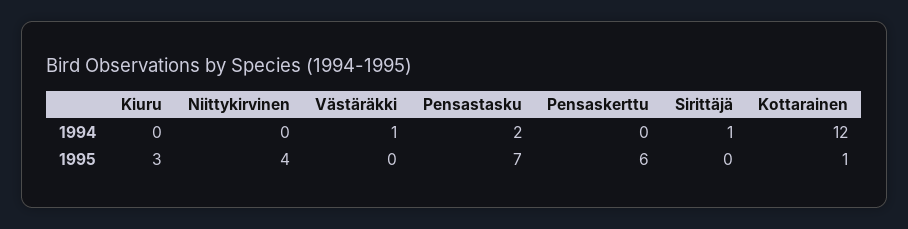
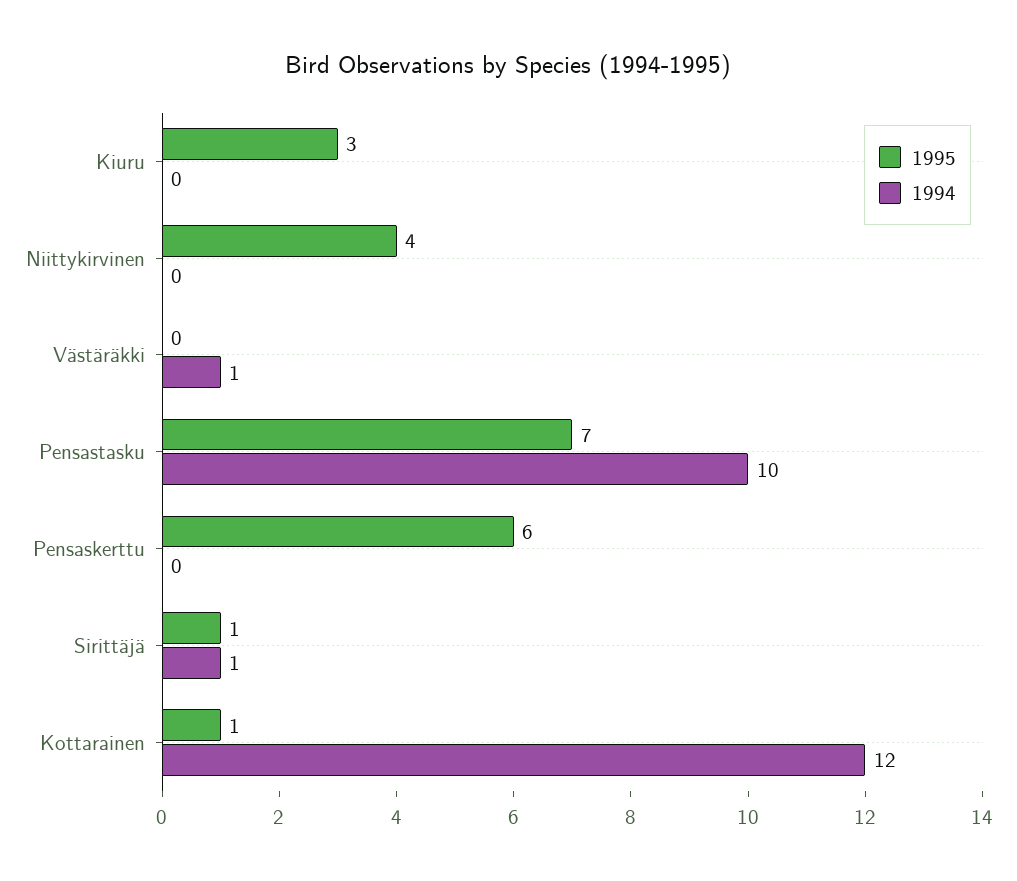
  {
    "1994": {
      "Kiuru": 0,
      "Niittykirvinen": 0,
      "Västäräkki": 1,
-     "Pensastasku": 2,
+     "Pensastasku": 10,
      "Pensaskerttu": 0,
      "Sirittäjä": 1,
      "Kottarainen": 12
    },
    "1995": {
      "Kiuru": 3,
      "Niittykirvinen": 4,
      "Västäräkki": 0,
      "Pensastasku": 7,
      "Pensaskerttu": 6,
-     "Sirittäjä": 0,
+     "Sirittäjä": 1,
      "Kottarainen": 1
    }
  }

